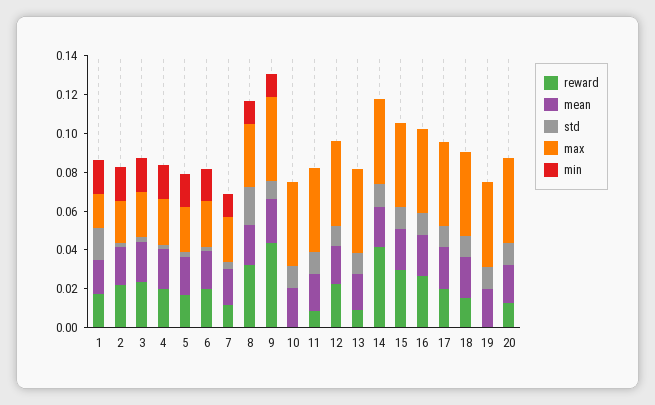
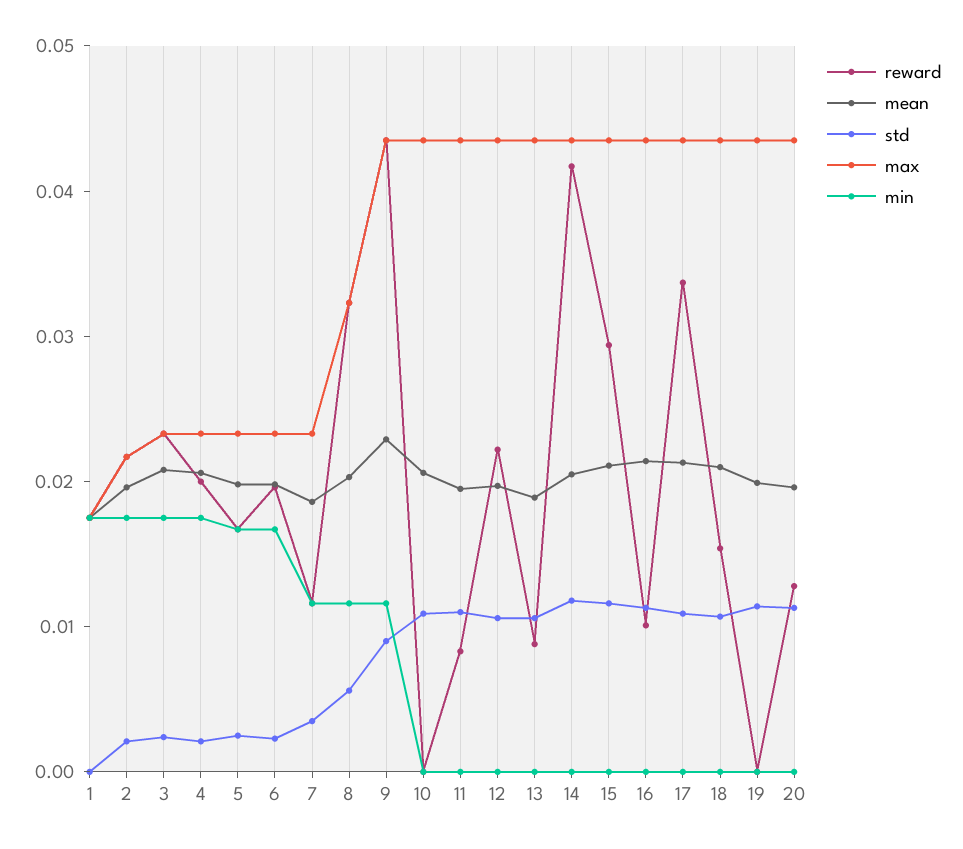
  {
    "reward": {
      "1": 0.018,
      "2": 0.022,
      "3": 0.024,
      "4": 0.02,
      "5": 0.016,
      "6": 0.02,
      "7": 0.012,
      "8": 0.032,
      "9": 0.044,
      "10": 0,
      "11": 0.008,
      "12": 0.022,
      "13": 0.008,
      "14": 0.042,
      "15": 0.03,
-     "16": 0.025,
+     "16": 0.01,
-     "17": 0.02,
+     "17": 0.034,
      "18": 0.016,
      "19": 0,
      "20": 0.012
    },
    "mean": {
      "1": 0.018,
      "2": 0.02,
      "3": 0.02,
      "4": 0.02,
      "5": 0.02,
      "6": 0.02,
      "7": 0.018,
      "8": 0.02,
      "9": 0.022,
      "10": 0.02,
      "11": 0.02,
      "12": 0.02,
      "13": 0.018,
      "14": 0.02,
      "15": 0.022,
      "16": 0.022,
      "17": 0.022,
      "18": 0.022,
      "19": 0.02,
      "20": 0.02
    },
    "std": {
-     "1": 0.015,
+     "1": 0,
      "2": 0.002,
      "3": 0.002,
      "4": 0.002,
      "5": 0.002,
      "6": 0.002,
      "7": 0.004,
-     "8": 0.02,
+     "8": 0.006,
      "9": 0.01,
      "10": 0.01,
      "11": 0.012,
      "12": 0.01,
      "13": 0.01,
      "14": 0.012,
      "15": 0.012,
      "16": 0.012,
      "17": 0.01,
      "18": 0.01,
      "19": 0.012,
      "20": 0.012
    },
    "max": {
      "1": 0.018,
      "2": 0.022,
      "3": 0.024,
      "4": 0.024,
      "5": 0.024,
      "6": 0.024,
      "7": 0.024,
      "8": 0.032,
      "9": 0.044,
      "10": 0.044,
      "11": 0.044,
      "12": 0.044,
      "13": 0.044,
      "14": 0.044,
      "15": 0.044,
      "16": 0.044,
      "17": 0.044,
      "18": 0.044,
      "19": 0.044,
      "20": 0.044
    },
    "min": {
      "1": 0.018,
      "2": 0.018,
      "3": 0.018,
      "4": 0.018,
      "5": 0.016,
      "6": 0.016,
      "7": 0.012,
      "8": 0.012,
      "9": 0.012,
      "10": 0,
      "11": 0,
      "12": 0,
      "13": 0,
      "14": 0,
      "15": 0,
      "16": 0,
      "17": 0,
      "18": 0,
      "19": 0,
      "20": 0
    }
  }

